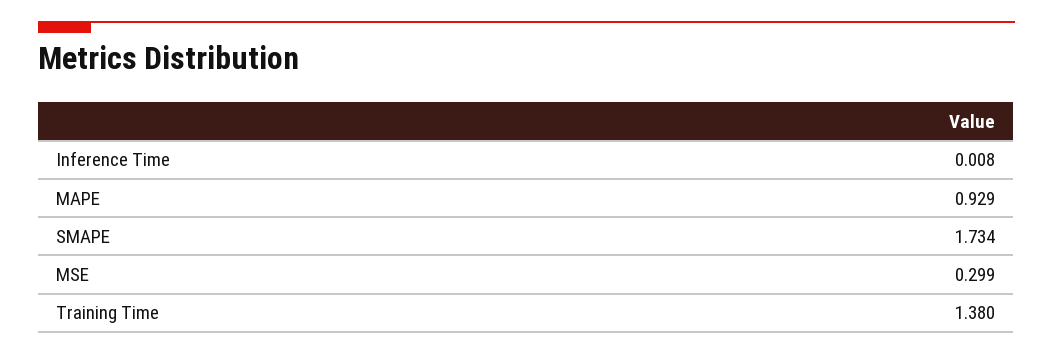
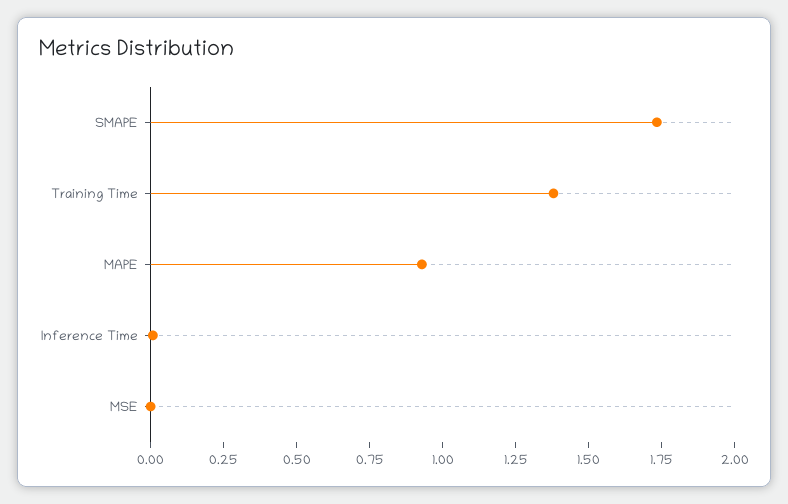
  {
    "Inference Time": 0.008,
    "MAPE": 0.929,
    "SMAPE": 1.734,
-   "MSE": 0.299,
+   "MSE": 0,
    "Training Time": 1.38
  }

